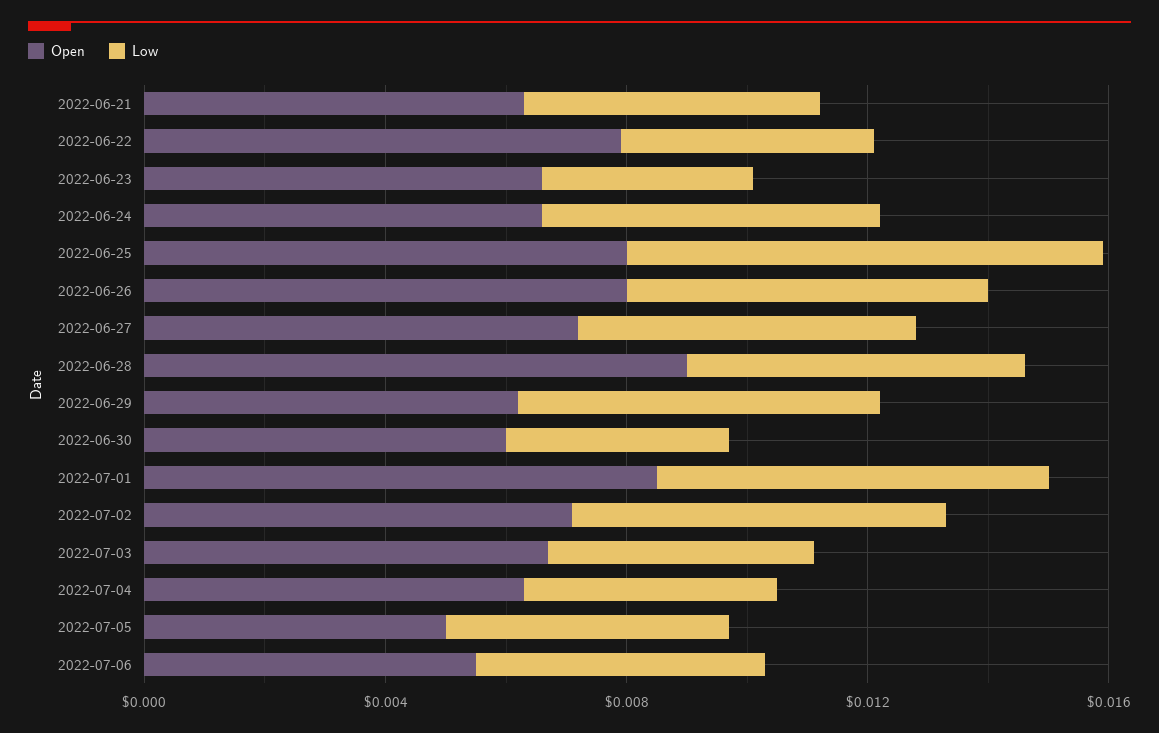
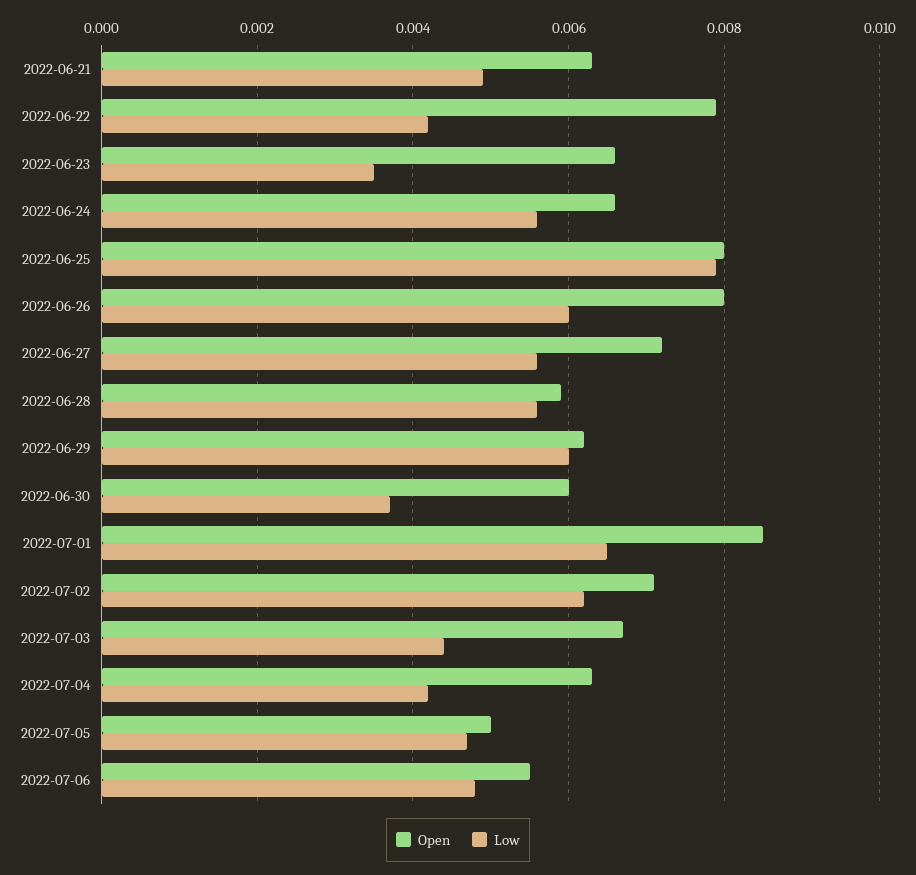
  {
    "Open": {
      "2022-06-21": 0.0065,
      "2022-06-22": 0.008,
      "2022-06-23": 0.0065,
      "2022-06-24": 0.0065,
      "2022-06-25": 0.008,
      "2022-06-26": 0.008,
      "2022-06-27": 0.007,
-     "2022-06-28": 0.009,
+     "2022-06-28": 0.006,
      "2022-06-29": 0.006,
      "2022-06-30": 0.006,
      "2022-07-01": 0.0085,
      "2022-07-02": 0.007,
      "2022-07-03": 0.0065,
      "2022-07-04": 0.0065,
      "2022-07-05": 0.005,
      "2022-07-06": 0.0055
    },
    "Low": {
      "2022-06-21": 0.005,
      "2022-06-22": 0.004,
      "2022-06-23": 0.0035,
      "2022-06-24": 0.0055,
      "2022-06-25": 0.008,
      "2022-06-26": 0.006,
      "2022-06-27": 0.0055,
      "2022-06-28": 0.0055,
      "2022-06-29": 0.006,
      "2022-06-30": 0.0035,
      "2022-07-01": 0.0065,
      "2022-07-02": 0.006,
      "2022-07-03": 0.0045,
      "2022-07-04": 0.004,
      "2022-07-05": 0.0045,
      "2022-07-06": 0.005
    }
  }

